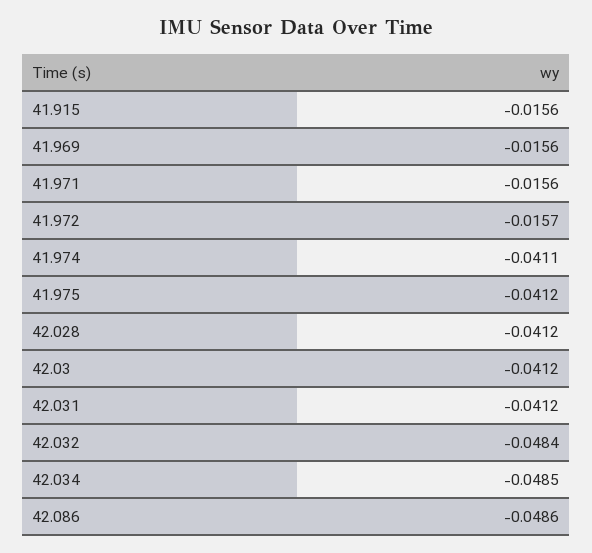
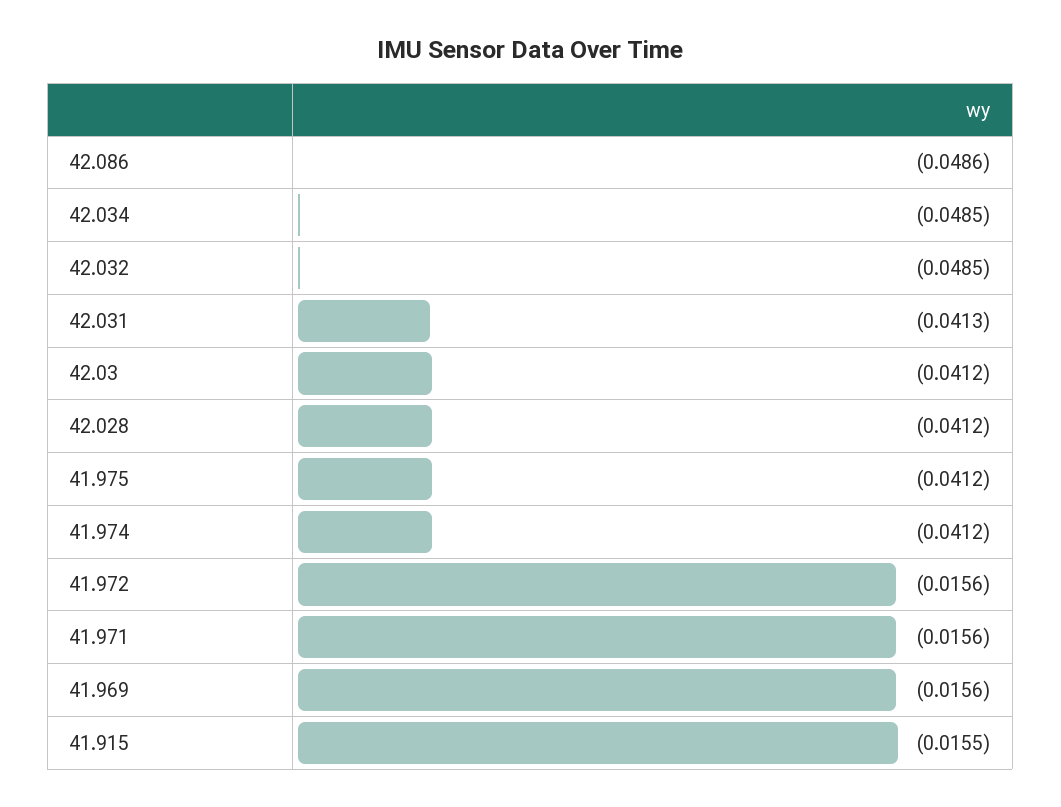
  {
-   "41.915": -0.0156,
+   "41.915": -0.0155,
    "41.969": -0.0156,
    "41.971": -0.0156,
-   "41.972": -0.0157,
+   "41.972": -0.0156,
-   "41.974": -0.0411,
+   "41.974": -0.0412,
    "41.975": -0.0412,
    "42.028": -0.0412,
    "42.03": -0.0412,
-   "42.031": -0.0412,
+   "42.031": -0.0413,
-   "42.032": -0.0484,
+   "42.032": -0.0485,
    "42.034": -0.0485,
    "42.086": -0.0486
  }

